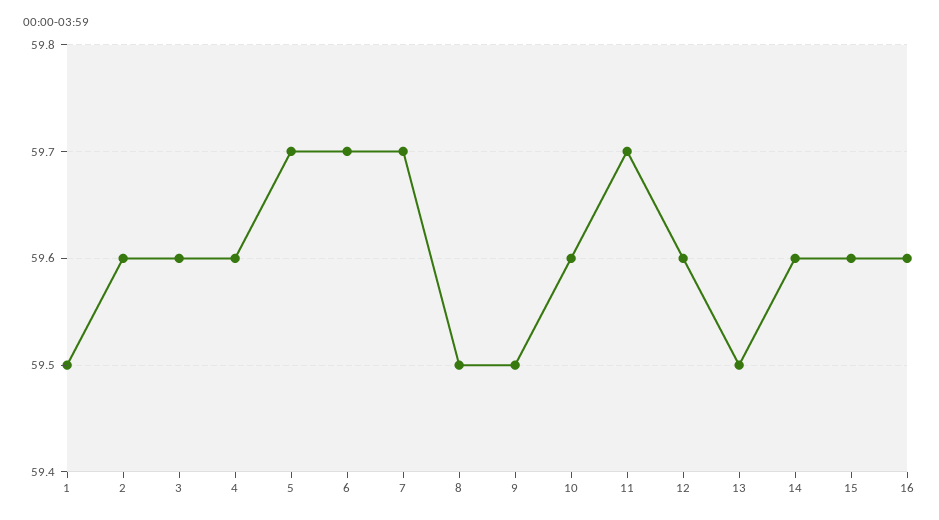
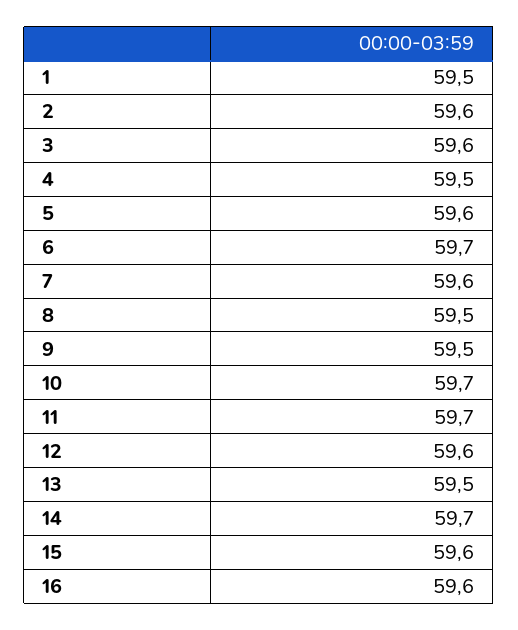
  {
    "1": 59.5,
    "2": 59.6,
    "3": 59.6,
-   "4": 59.6,
+   "4": 59.5,
-   "5": 59.7,
+   "5": 59.6,
    "6": 59.7,
-   "7": 59.7,
+   "7": 59.6,
    "8": 59.5,
    "9": 59.5,
-   "10": 59.6,
+   "10": 59.7,
    "11": 59.7,
    "12": 59.6,
    "13": 59.5,
-   "14": 59.6,
+   "14": 59.7,
    "15": 59.6,
    "16": 59.6
  }

